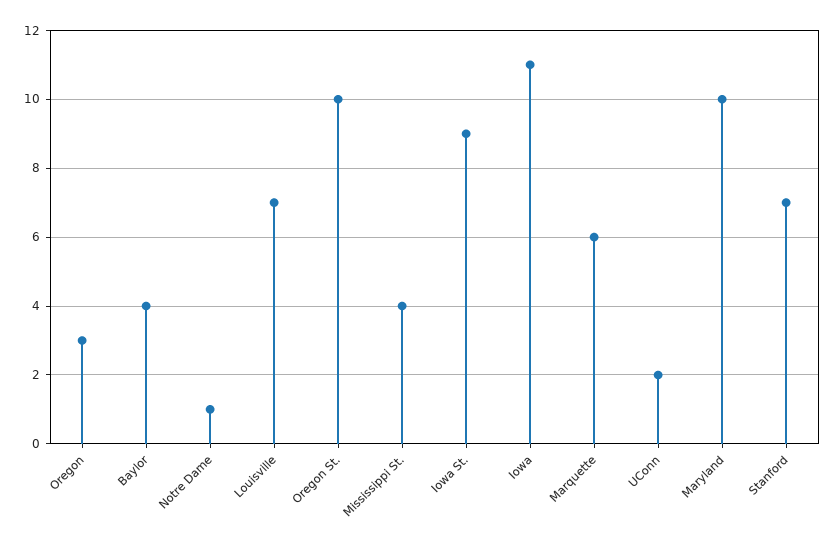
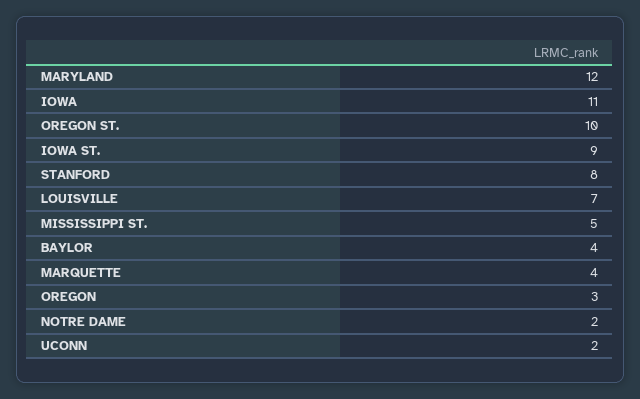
  {
    "Oregon": 3,
    "Baylor": 4,
-   "Notre Dame": 1,
+   "Notre Dame": 2,
    "Louisville": 7,
    "Oregon St.": 10,
-   "Mississippi St.": 4,
+   "Mississippi St.": 5,
    "Iowa St.": 9,
    "Iowa": 11,
-   "Marquette": 6,
+   "Marquette": 4,
    "UConn": 2,
-   "Maryland": 10,
+   "Maryland": 12,
-   "Stanford": 7
+   "Stanford": 8
  }

